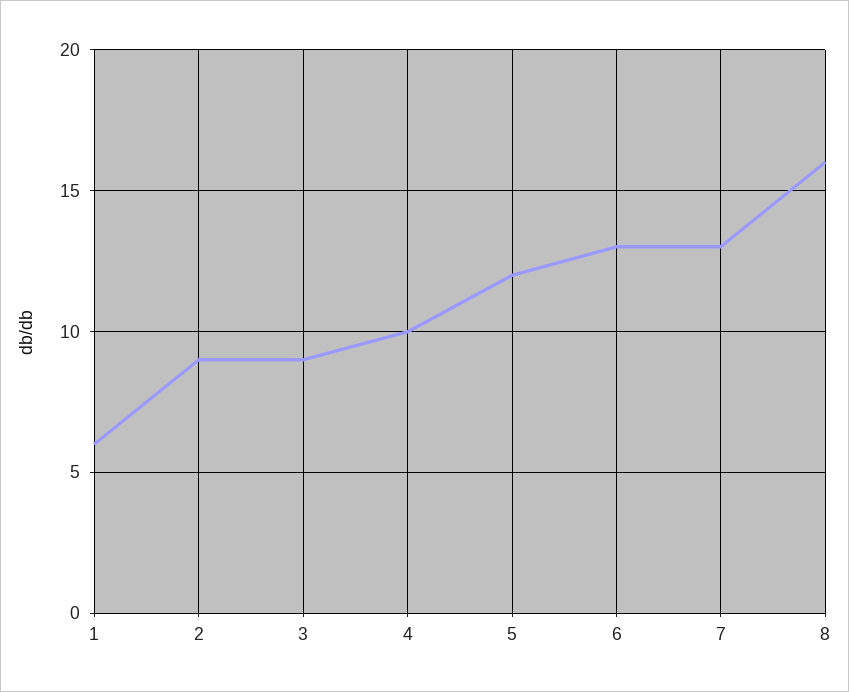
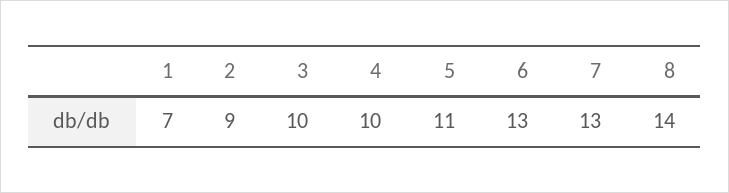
  {
-   "1": 6,
+   "1": 7,
    "2": 9,
-   "3": 9,
+   "3": 10,
    "4": 10,
-   "5": 12,
+   "5": 11,
    "6": 13,
    "7": 13,
-   "8": 16
+   "8": 14
  }

